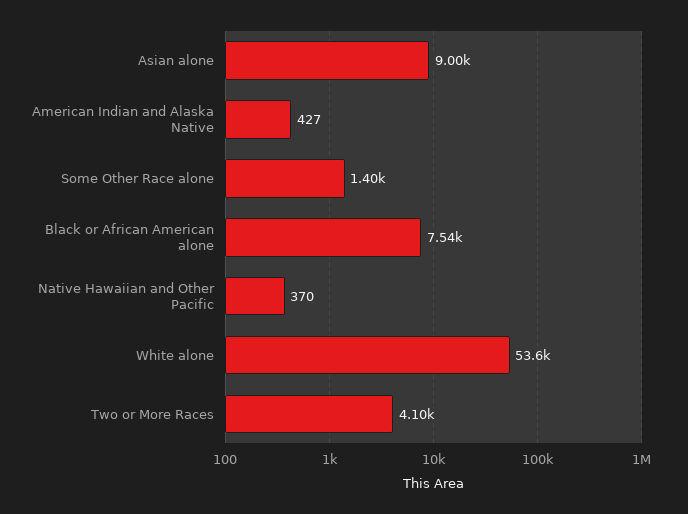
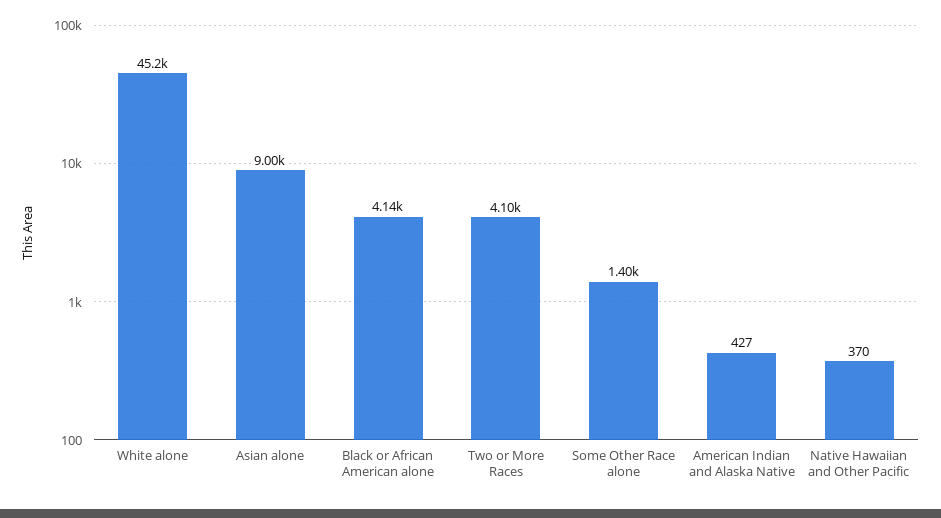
  {
    "Asian alone": 9000,
    "American Indian and Alaska Native": 427,
    "Some Other Race alone": 1400,
-   "Black or African American alone": 7540,
+   "Black or African American alone": 4140,
    "Native Hawaiian and Other Pacific": 370,
-   "White alone": 53600,
+   "White alone": 45200,
    "Two or More Races": 4100
  }

